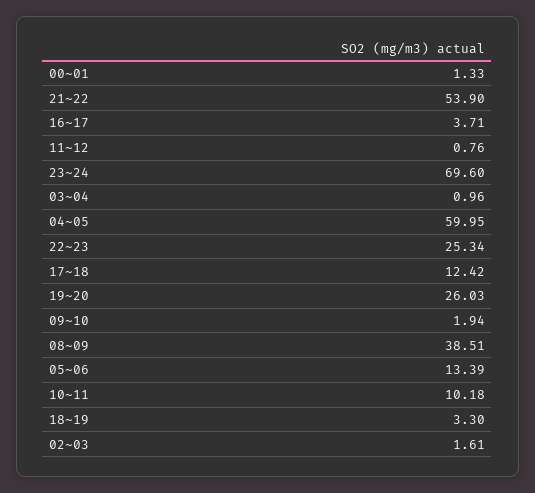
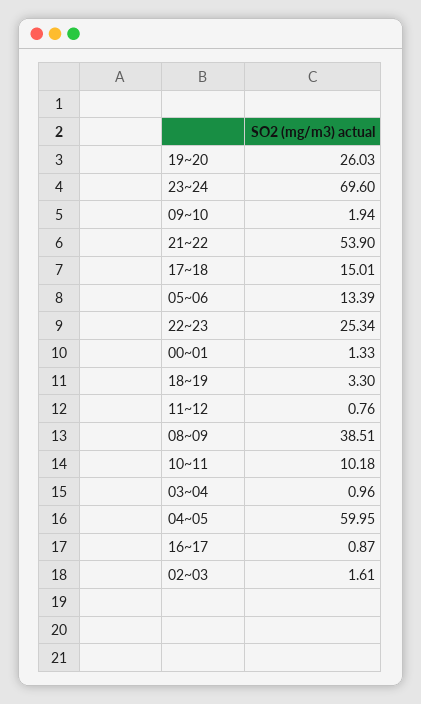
  {
    "00~01": 1.33,
    "21~22": 53.9,
-   "16~17": 3.71,
+   "16~17": 0.87,
    "11~12": 0.76,
    "23~24": 69.6,
    "03~04": 0.96,
    "04~05": 59.95,
    "22~23": 25.34,
-   "17~18": 12.42,
+   "17~18": 15.01,
    "19~20": 26.03,
    "09~10": 1.94,
    "08~09": 38.51,
    "05~06": 13.39,
    "10~11": 10.18,
    "18~19": 3.3,
    "02~03": 1.61
  }

